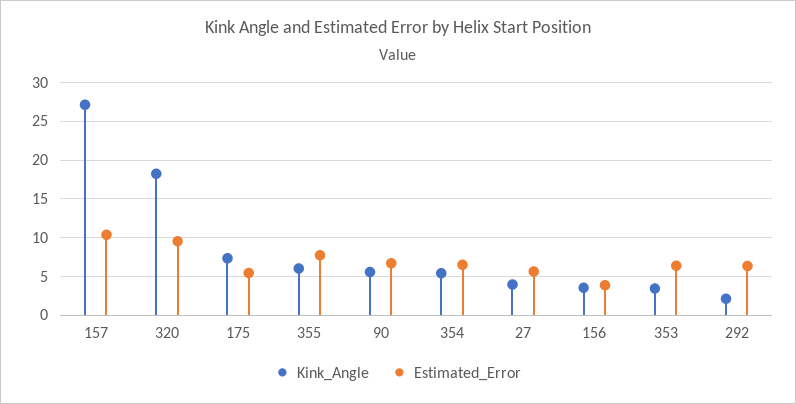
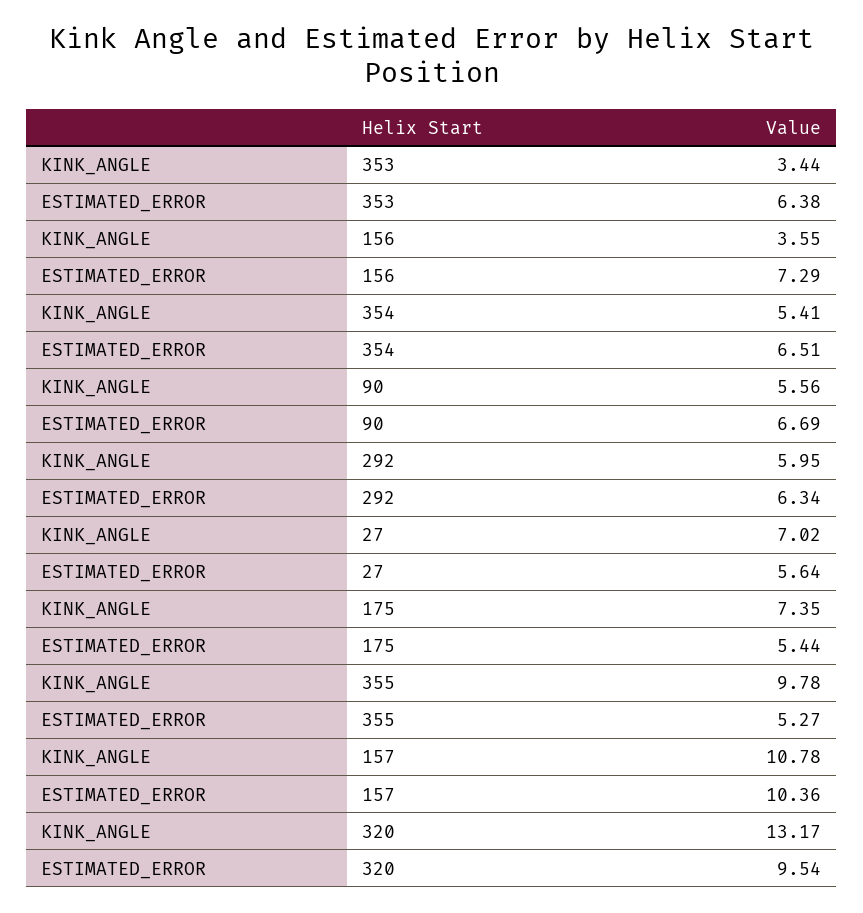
  {
    "Kink_Angle": {
-     "157": 27,
+     "157": 10.78,
-     "320": 18,
+     "320": 13.17,
      "175": 7.35,
-     "355": 6,
+     "355": 9.78,
      "90": 5.56,
      "354": 5.41,
-     "27": 4,
+     "27": 7.02,
      "156": 3.55,
      "353": 3.44,
-     "292": 2
+     "292": 5.95
    },
    "Estimated_Error": {
      "157": 10.36,
      "320": 9.54,
      "175": 5.44,
-     "355": 8,
+     "355": 5.27,
      "90": 6.69,
      "354": 6.51,
      "27": 5.64,
-     "156": 4,
+     "156": 7.29,
      "353": 6.38,
      "292": 6.34
    }
  }

